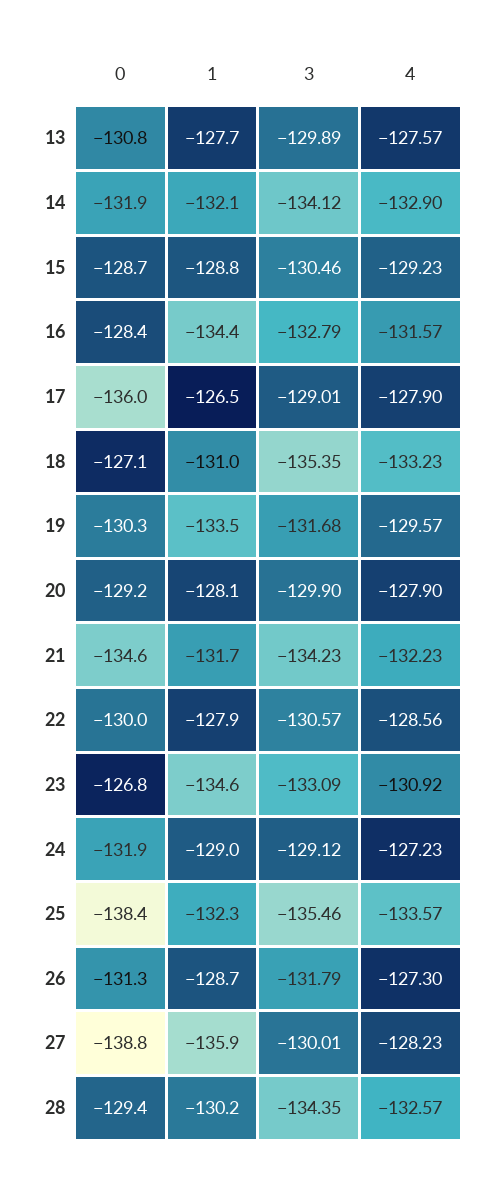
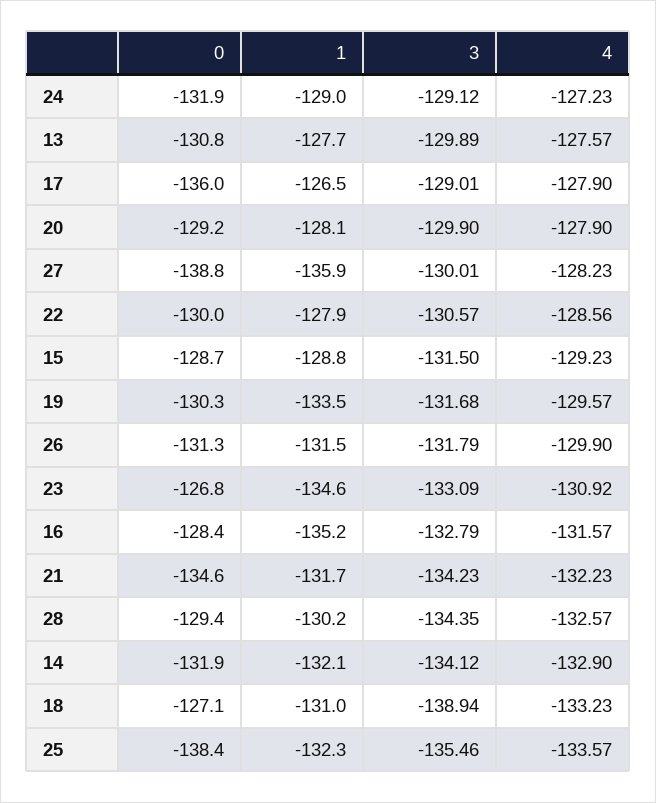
  {
    "0": {
      "13": -130.8,
      "14": -131.9,
      "15": -128.7,
      "16": -128.4,
      "17": -136,
      "18": -127.1,
      "19": -130.3,
      "20": -129.2,
      "21": -134.6,
      "22": -130,
      "23": -126.8,
      "24": -131.9,
      "25": -138.4,
      "26": -131.3,
      "27": -138.8,
      "28": -129.4
    },
    "1": {
      "13": -127.7,
      "14": -132.1,
      "15": -128.8,
-     "16": -134.4,
+     "16": -135.2,
      "17": -126.5,
      "18": -131,
      "19": -133.5,
      "20": -128.1,
      "21": -131.7,
      "22": -127.9,
      "23": -134.6,
      "24": -129,
      "25": -132.3,
-     "26": -128.7,
+     "26": -131.5,
      "27": -135.9,
      "28": -130.2
    },
    "3": {
      "13": -129.89,
      "14": -134.12,
-     "15": -130.46,
+     "15": -131.5,
      "16": -132.79,
      "17": -129.01,
-     "18": -135.35,
+     "18": -138.94,
      "19": -131.68,
      "20": -129.9,
      "21": -134.23,
      "22": -130.57,
      "23": -133.09,
      "24": -129.12,
      "25": -135.46,
      "26": -131.79,
      "27": -130.01,
      "28": -134.35
    },
    "4": {
      "13": -127.57,
      "14": -132.9,
      "15": -129.23,
      "16": -131.57,
      "17": -127.9,
      "18": -133.23,
      "19": -129.57,
      "20": -127.9,
      "21": -132.23,
      "22": -128.56,
      "23": -130.92,
      "24": -127.23,
      "25": -133.57,
-     "26": -127.3,
+     "26": -129.9,
      "27": -128.23,
      "28": -132.57
    }
  }

